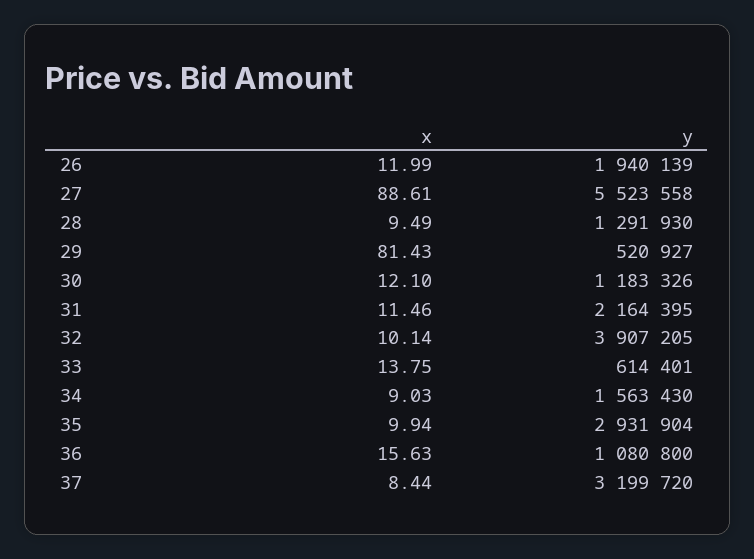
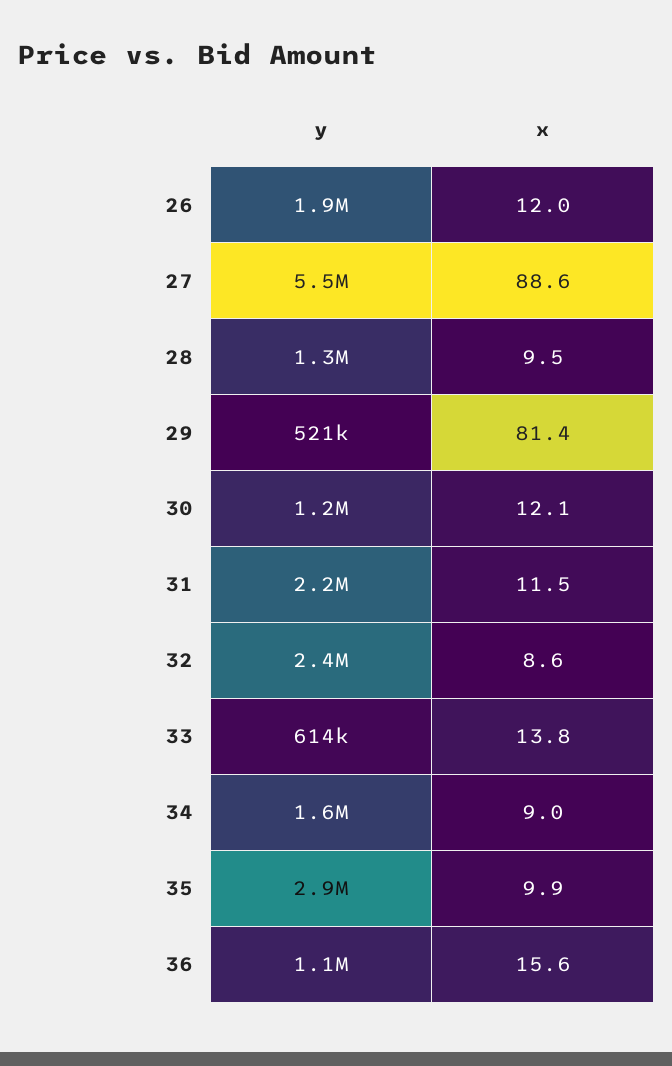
  {
    "x": {
      "26": 11.99,
      "27": 88.61,
      "28": 9.49,
      "29": 81.43,
      "30": 12.1,
      "31": 11.46,
-     "32": 10.14,
+     "32": 8.6,
      "33": 13.75,
      "34": 9.03,
      "35": 9.94,
-     "36": 15.63,
+     "36": 15.63
-     "37": 8.44
    },
    "y": {
      "26": 1940139,
      "27": 5523558,
      "28": 1291930,
      "29": 520927,
      "30": 1183326,
      "31": 2164395,
-     "32": 3907205,
+     "32": 2400000,
      "33": 614401,
      "34": 1563430,
      "35": 2931904,
-     "36": 1080800,
+     "36": 1080800
-     "37": 3199720
    }
  }

